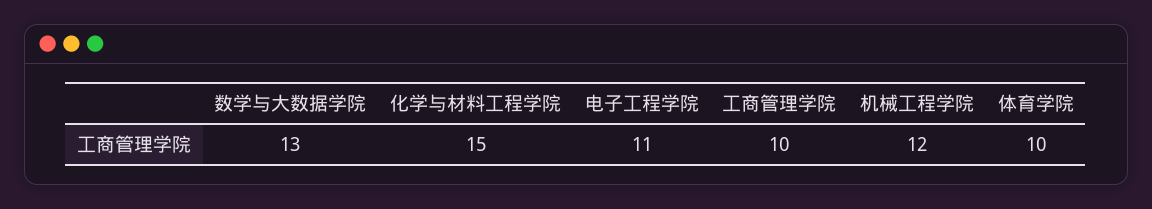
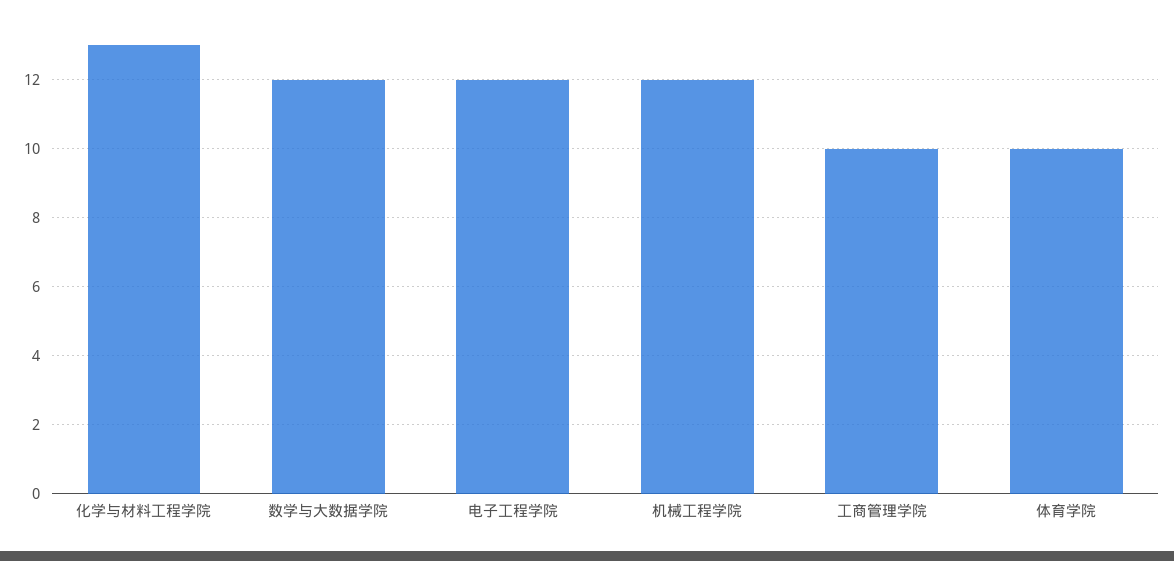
  {
-   "数学与大数据学院": 13,
+   "数学与大数据学院": 12,
-   "化学与材料工程学院": 15,
+   "化学与材料工程学院": 13,
-   "电子工程学院": 11,
+   "电子工程学院": 12,
    "工商管理学院": 10,
    "机械工程学院": 12,
    "体育学院": 10
  }

